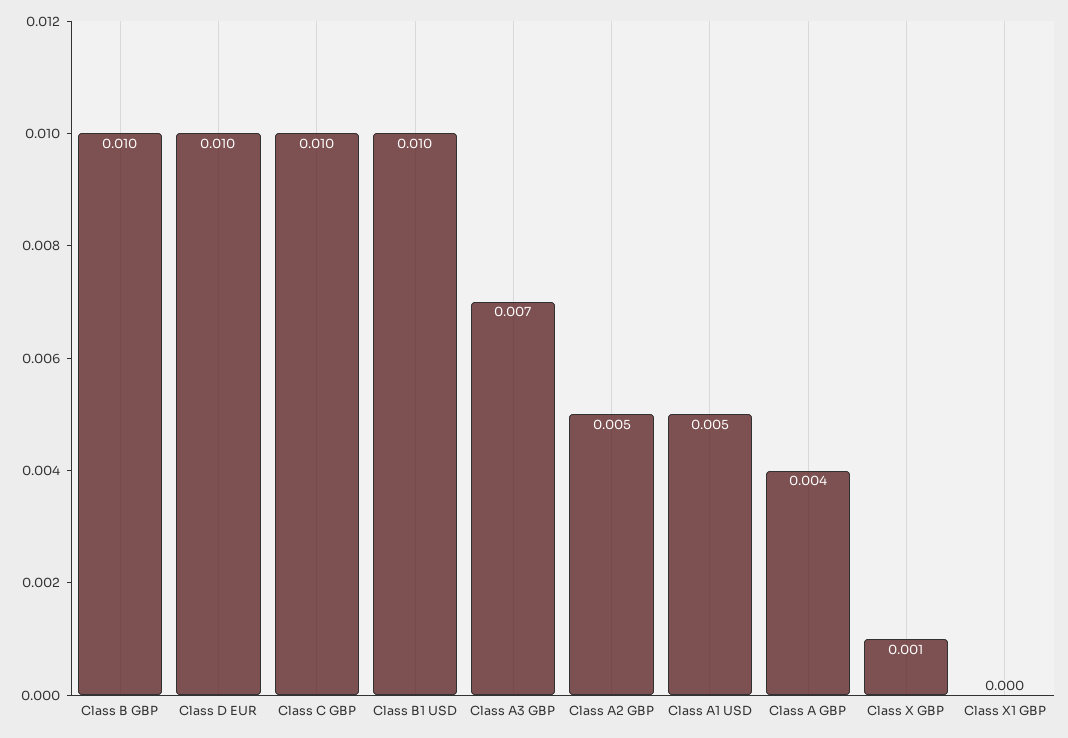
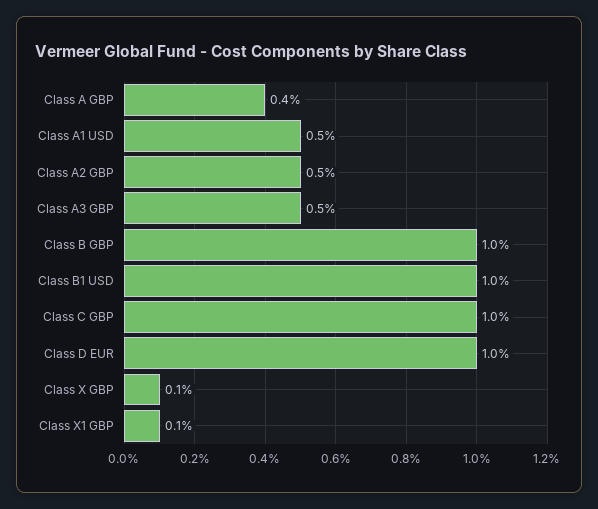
  {
    "Class B GBP": 0.01,
    "Class D EUR": 0.01,
    "Class C GBP": 0.01,
    "Class B1 USD": 0.01,
-   "Class A3 GBP": 0.007,
+   "Class A3 GBP": 0.005,
    "Class A2 GBP": 0.005,
    "Class A1 USD": 0.005,
    "Class A GBP": 0.004,
    "Class X GBP": 0.001,
-   "Class X1 GBP": 0
+   "Class X1 GBP": 0.001
  }

